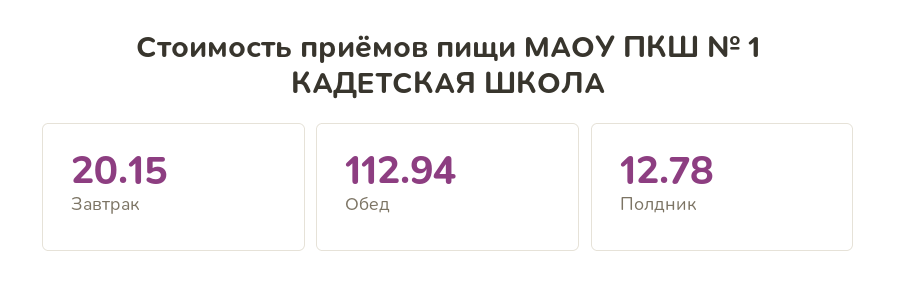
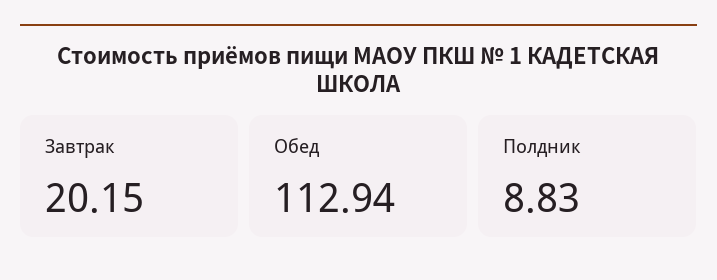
  {
    "Завтрак": 20.15,
    "Обед": 112.94,
-   "Полдник": 12.78
+   "Полдник": 8.83
  }

